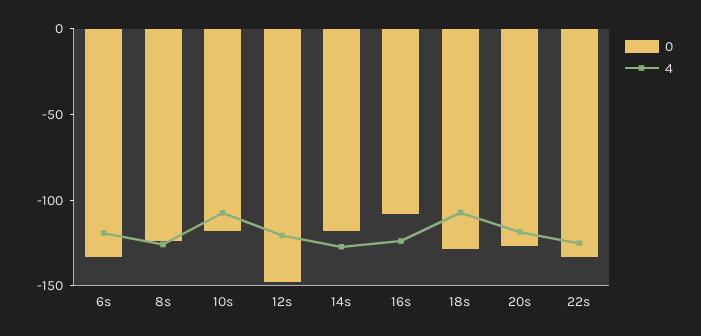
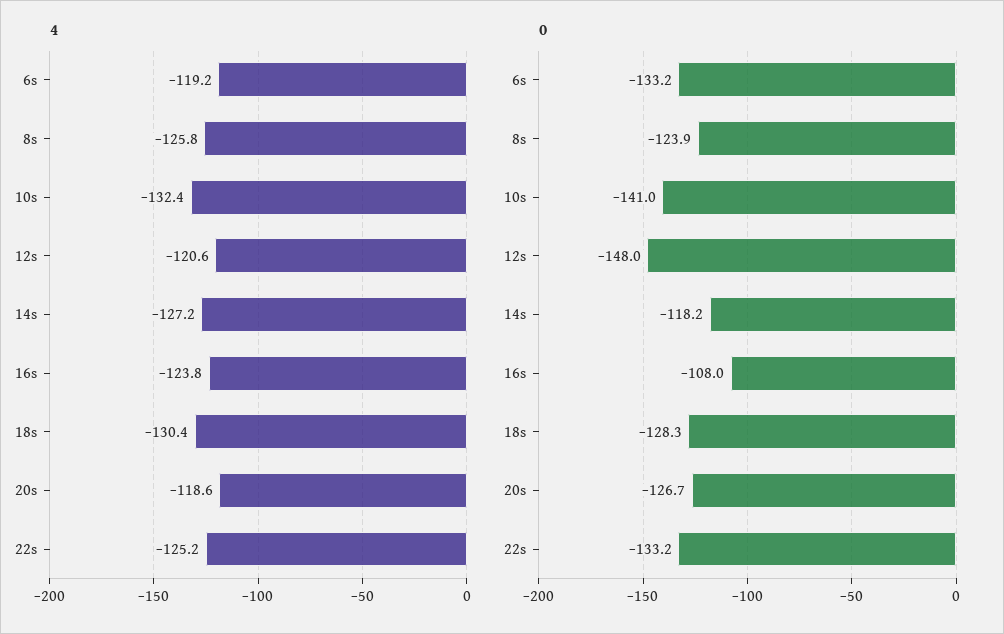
  {
    "0": {
      "6s": -133.2,
      "8s": -123.9,
-     "10s": -120,
+     "10s": -141,
      "12s": -148,
      "14s": -118.2,
      "16s": -108,
      "18s": -128.3,
      "20s": -126.7,
      "22s": -133.2
    },
    "4": {
      "6s": -119.2,
      "8s": -125.8,
-     "10s": -110,
+     "10s": -132.4,
      "12s": -120.6,
      "14s": -127.2,
      "16s": -123.8,
-     "18s": -110,
+     "18s": -130.4,
      "20s": -118.6,
      "22s": -125.2
    }
  }

